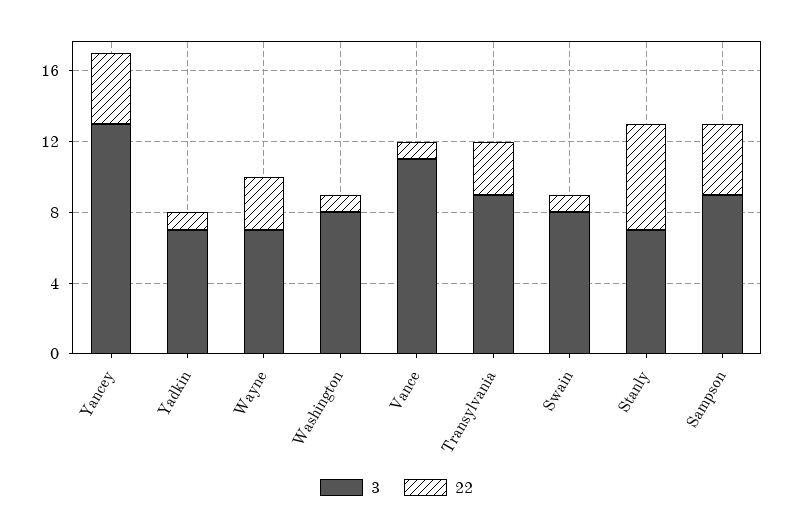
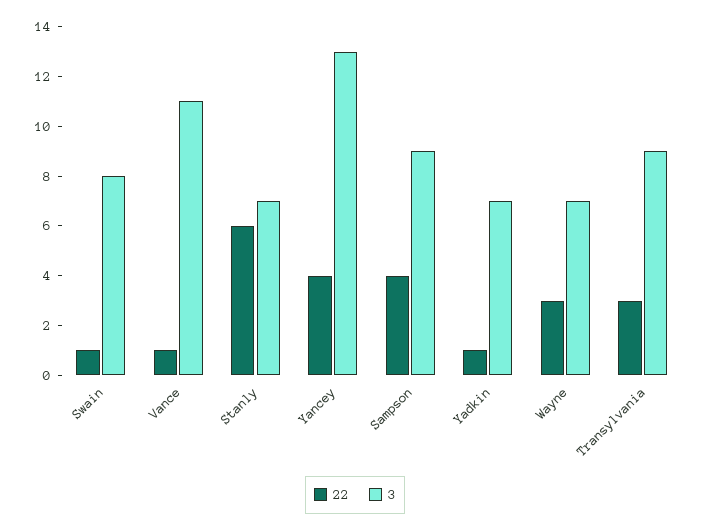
  {
    "3": {
      "Yancey": 13,
      "Yadkin": 7,
      "Wayne": 7,
-     "Washington": 8,
      "Vance": 11,
      "Transylvania": 9,
      "Swain": 8,
      "Stanly": 7,
      "Sampson": 9
    },
    "22": {
      "Yancey": 4,
      "Yadkin": 1,
      "Wayne": 3,
-     "Washington": 1,
      "Vance": 1,
      "Transylvania": 3,
      "Swain": 1,
      "Stanly": 6,
      "Sampson": 4
    }
  }

